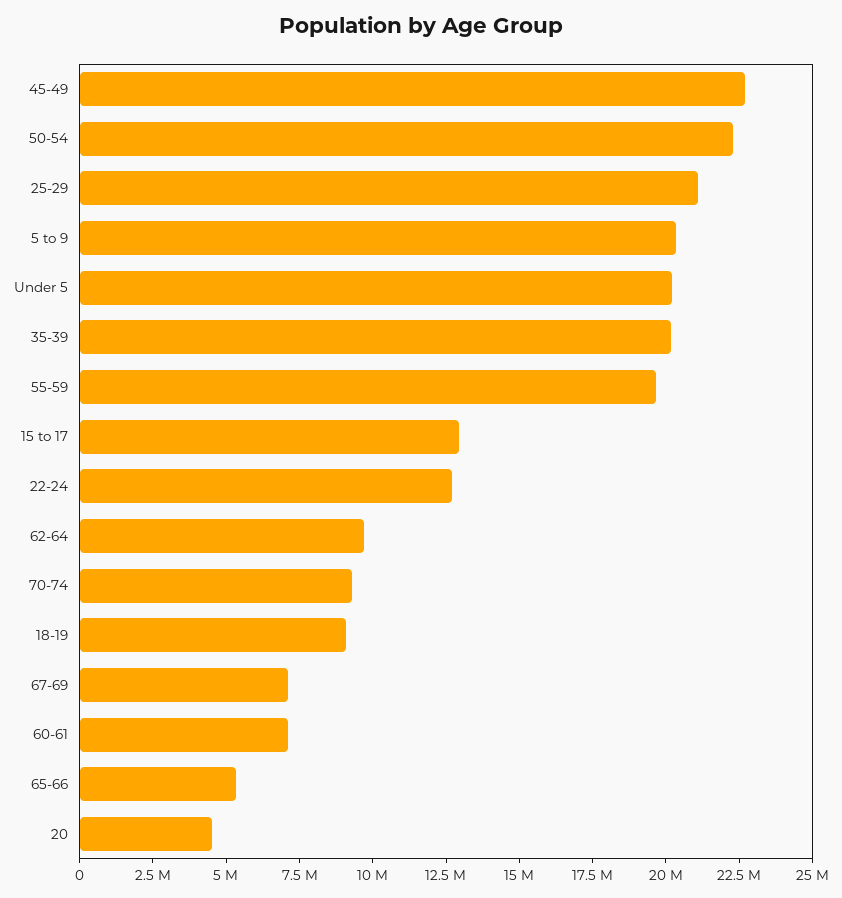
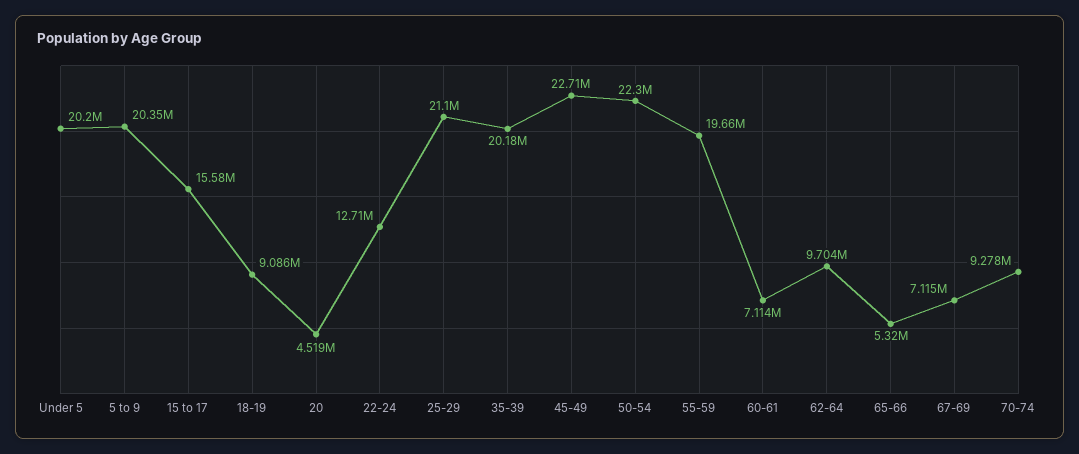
  {
    "45-49": 22710000,
    "50-54": 22300000,
    "25-29": 21100000,
    "5 to 9": 20350000,
    "Under 5": 20200000,
    "35-39": 20180000,
    "55-59": 19660000,
-   "15 to 17": 13000000,
+   "15 to 17": 15580000,
    "22-24": 12710000,
    "62-64": 9704000,
    "70-74": 9278000,
    "18-19": 9086000,
    "67-69": 7115000,
    "60-61": 7114000,
    "65-66": 5320000,
    "20": 4519000
  }

